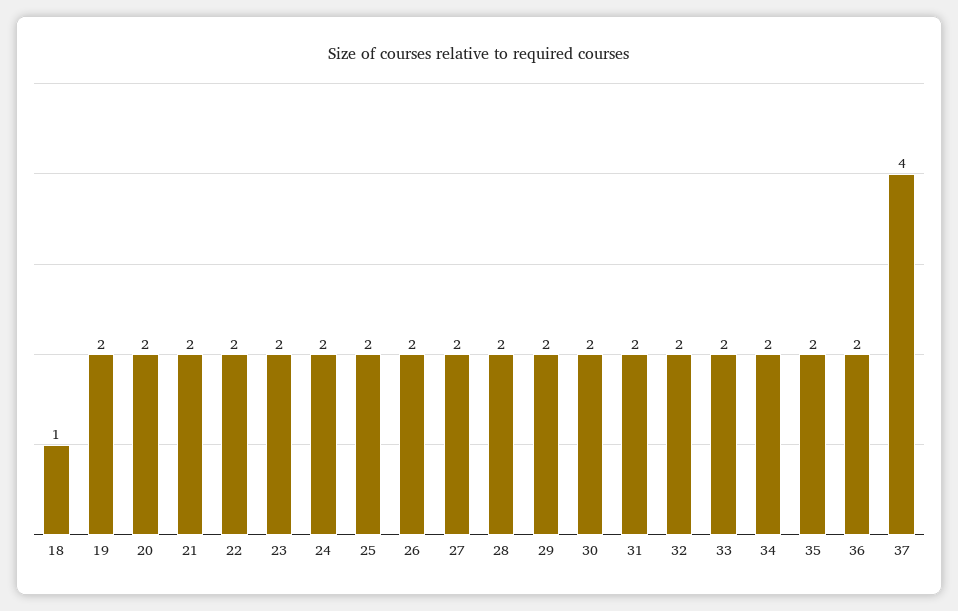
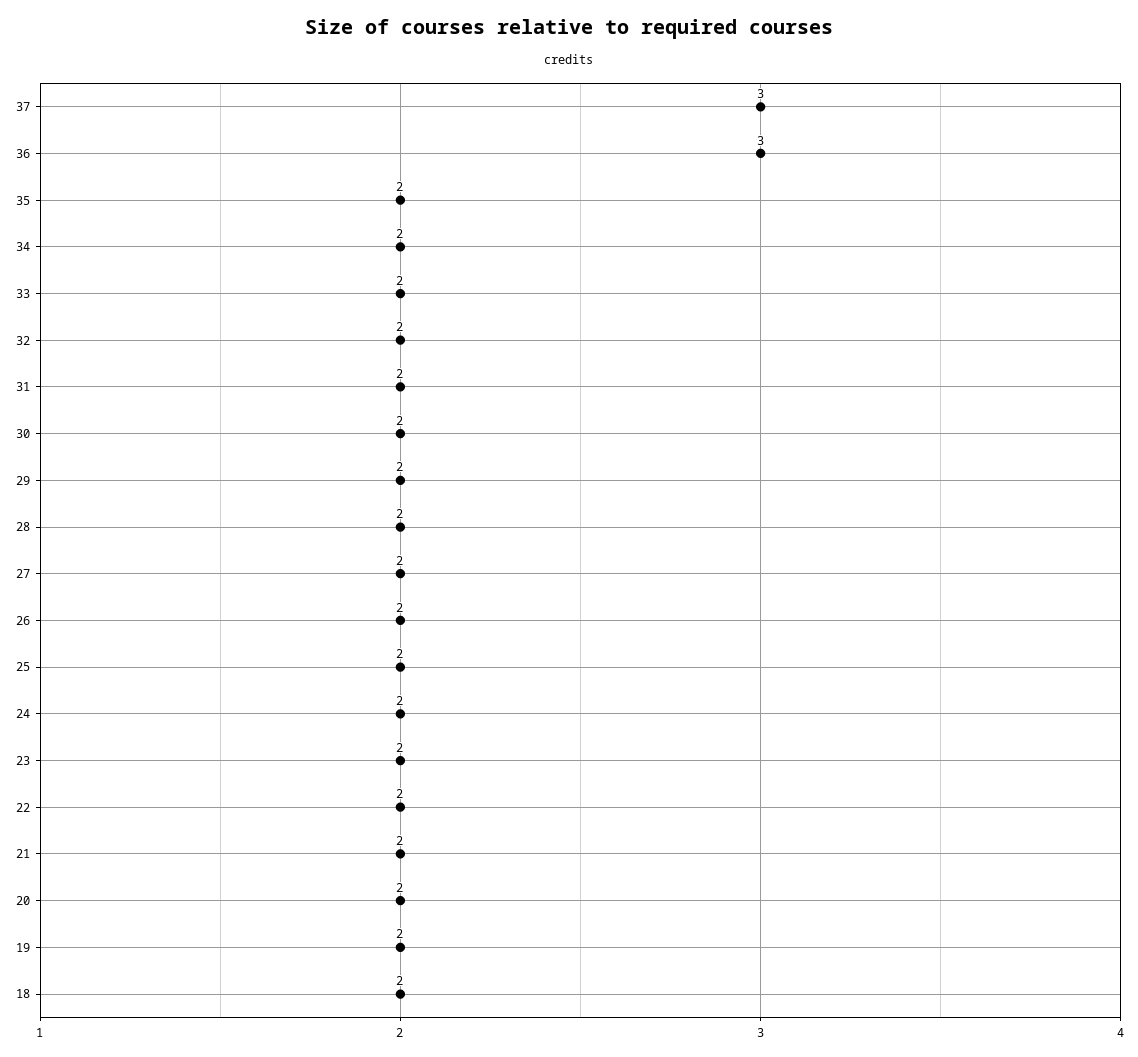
  {
-   "18": 1,
+   "18": 2,
    "19": 2,
    "20": 2,
    "21": 2,
    "22": 2,
    "23": 2,
    "24": 2,
    "25": 2,
    "26": 2,
    "27": 2,
    "28": 2,
    "29": 2,
    "30": 2,
    "31": 2,
    "32": 2,
    "33": 2,
    "34": 2,
    "35": 2,
-   "36": 2,
+   "36": 3,
-   "37": 4
+   "37": 3
  }

